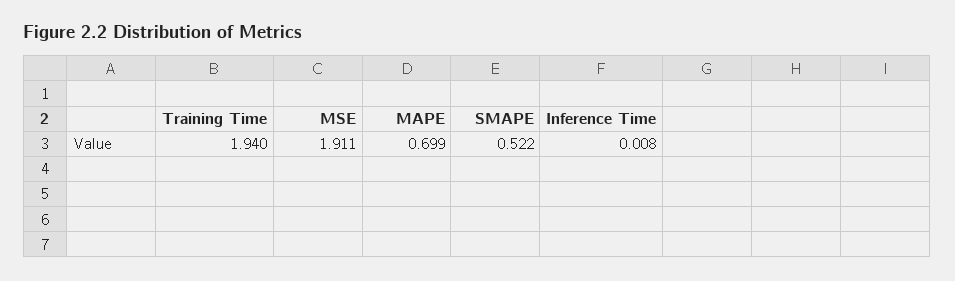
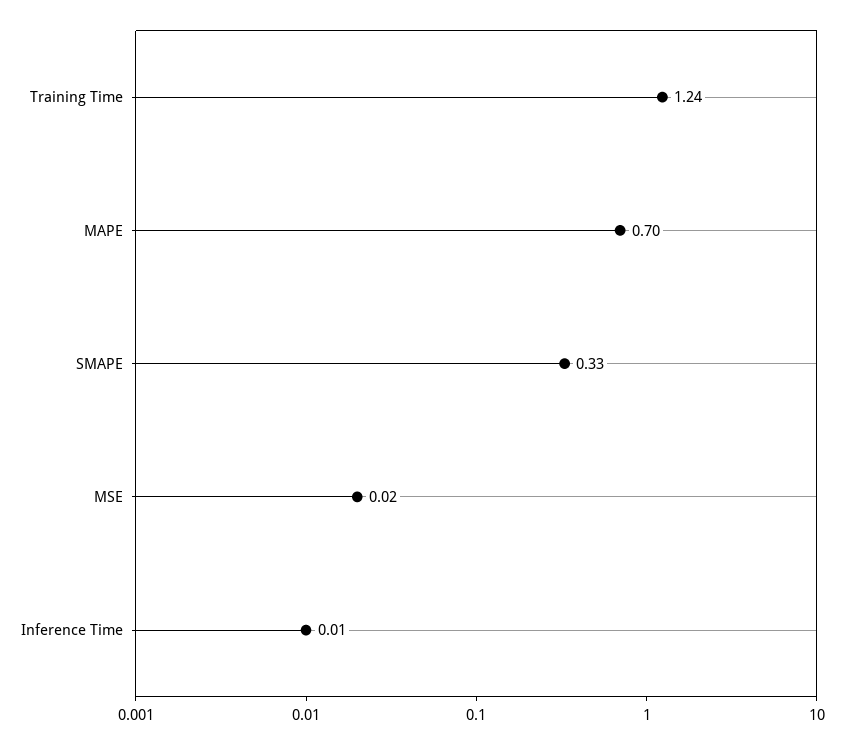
  {
-   "Training Time": 1.94,
+   "Training Time": 1.24,
-   "MSE": 1.911,
+   "MSE": 0.02,
    "MAPE": 0.699,
-   "SMAPE": 0.522,
+   "SMAPE": 0.33,
    "Inference Time": 0.008
  }

